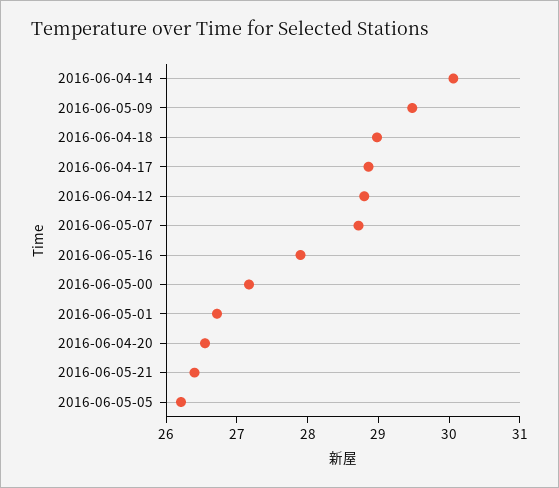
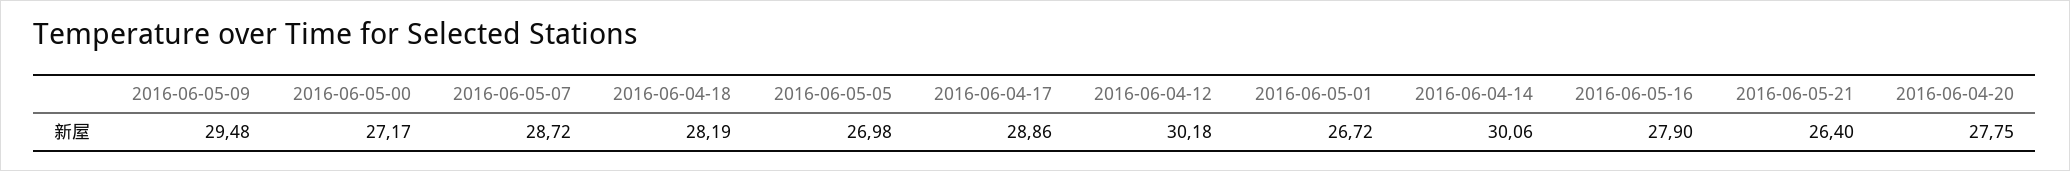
  {
    "2016-06-04-14": 30.06,
    "2016-06-05-09": 29.48,
-   "2016-06-04-18": 29,
+   "2016-06-04-18": 28.19,
    "2016-06-04-17": 28.86,
-   "2016-06-04-12": 28.8,
+   "2016-06-04-12": 30.18,
    "2016-06-05-07": 28.72,
    "2016-06-05-16": 27.9,
    "2016-06-05-00": 27.17,
    "2016-06-05-01": 26.72,
-   "2016-06-04-20": 26.6,
+   "2016-06-04-20": 27.75,
    "2016-06-05-21": 26.4,
-   "2016-06-05-05": 26.2
+   "2016-06-05-05": 26.98
  }

